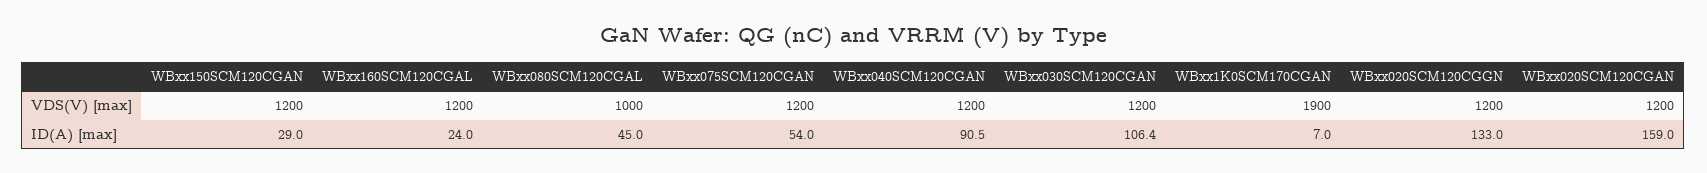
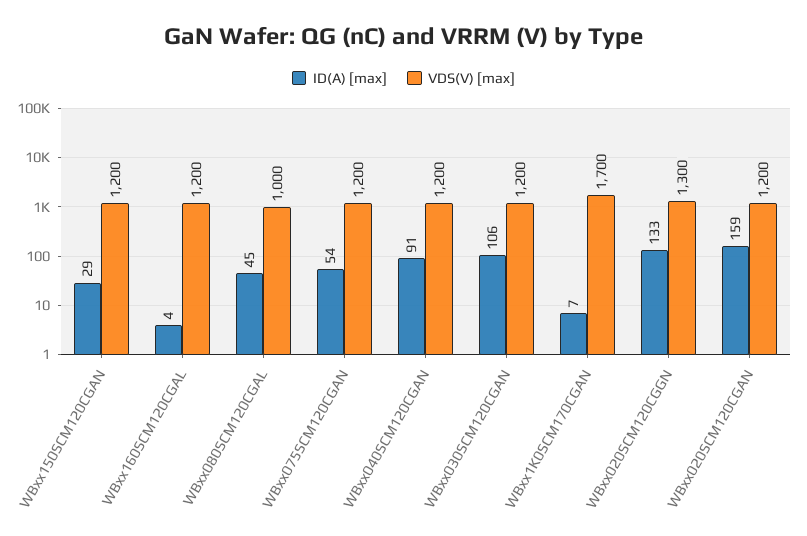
  {
    "VDS(V) [max]": {
      "WBxx150SCM120CGAN": 1200,
      "WBxx160SCM120CGAL": 1200,
      "WBxx080SCM120CGAL": 1000,
      "WBxx075SCM120CGAN": 1200,
      "WBxx040SCM120CGAN": 1200,
      "WBxx030SCM120CGAN": 1200,
-     "WBxx1K0SCM170CGAN": 1900,
+     "WBxx1K0SCM170CGAN": 1700,
-     "WBxx020SCM120CGGN": 1200,
+     "WBxx020SCM120CGGN": 1300,
      "WBxx020SCM120CGAN": 1200
    },
    "ID(A) [max]": {
      "WBxx150SCM120CGAN": 29,
-     "WBxx160SCM120CGAL": 24,
+     "WBxx160SCM120CGAL": 4,
      "WBxx080SCM120CGAL": 45,
      "WBxx075SCM120CGAN": 54,
      "WBxx040SCM120CGAN": 90.5,
      "WBxx030SCM120CGAN": 106.4,
      "WBxx1K0SCM170CGAN": 7,
      "WBxx020SCM120CGGN": 133,
      "WBxx020SCM120CGAN": 159
    }
  }

